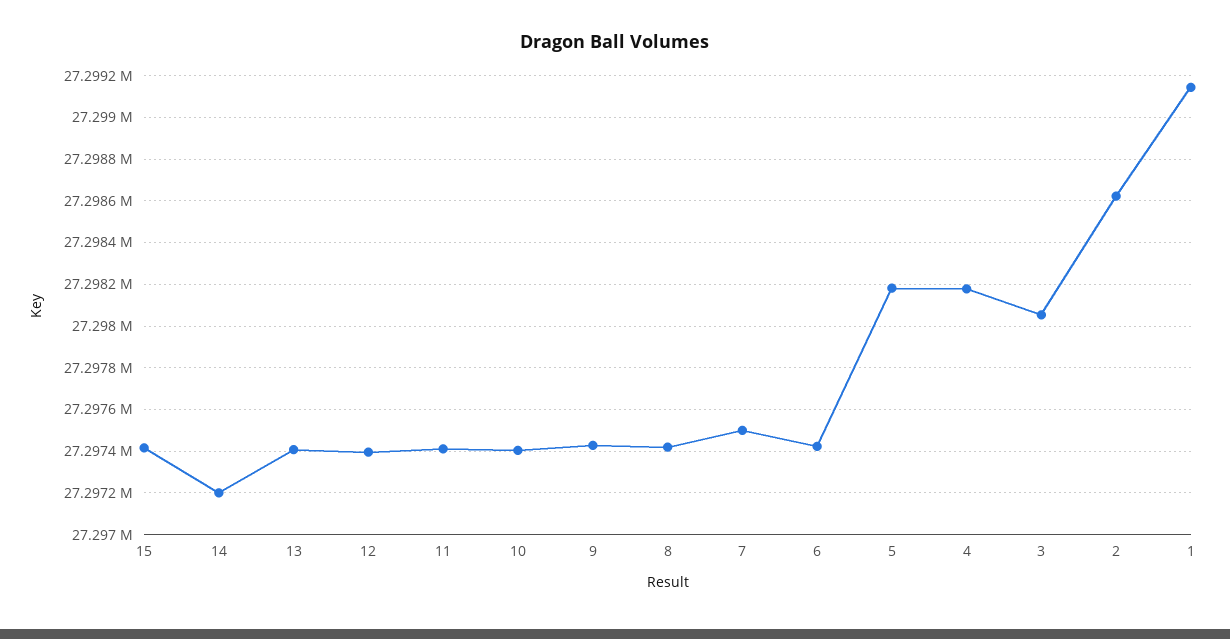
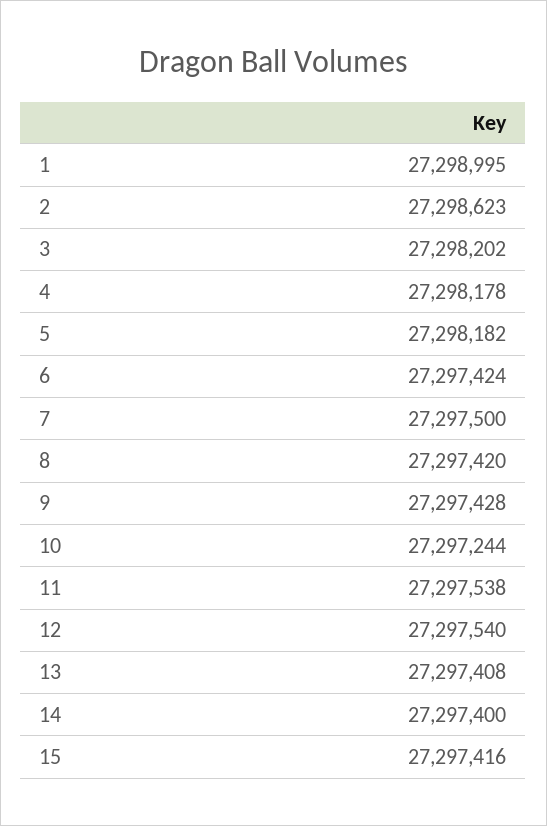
  {
    "15": 27297416,
-   "14": 27297200,
+   "14": 27297400,
    "13": 27297408,
-   "12": 27297400,
+   "12": 27297540,
-   "11": 27297400,
+   "11": 27297538,
-   "10": 27297400,
+   "10": 27297244,
    "9": 27297428,
    "8": 27297420,
    "7": 27297500,
    "6": 27297424,
    "5": 27298182,
    "4": 27298178,
-   "3": 27298050,
+   "3": 27298202,
    "2": 27298623,
-   "1": 27299150
+   "1": 27298995
  }

